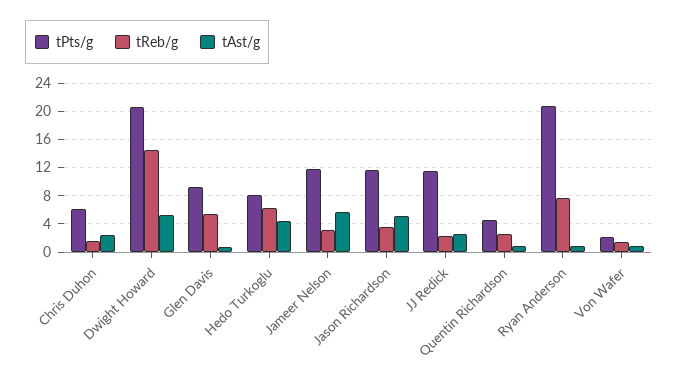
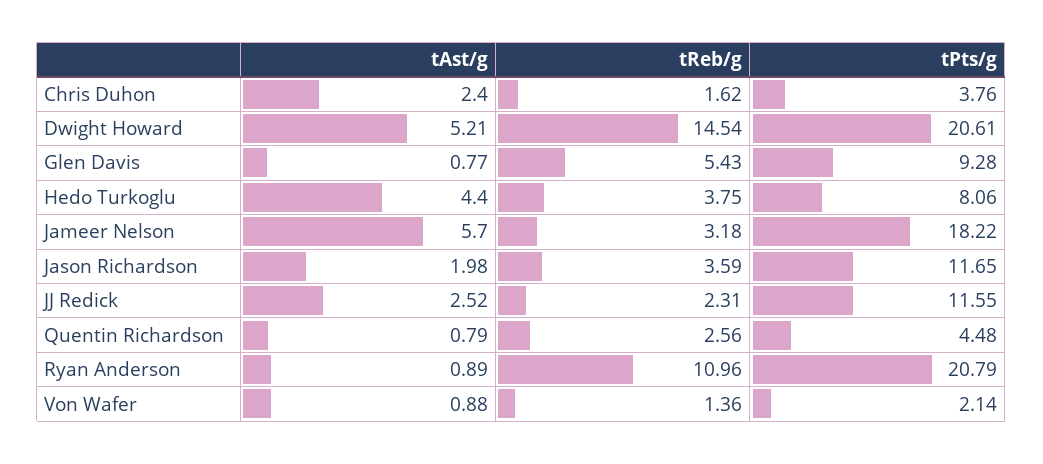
  {
    "tPts/g": {
-     "Chris Duhon": 6,
+     "Chris Duhon": 3.76,
      "Dwight Howard": 20.61,
      "Glen Davis": 9.28,
      "Hedo Turkoglu": 8.06,
-     "Jameer Nelson": 12,
+     "Jameer Nelson": 18.22,
      "Jason Richardson": 11.65,
      "JJ Redick": 11.55,
      "Quentin Richardson": 4.48,
      "Ryan Anderson": 20.79,
      "Von Wafer": 2.14
    },
    "tReb/g": {
      "Chris Duhon": 1.62,
      "Dwight Howard": 14.54,
      "Glen Davis": 5.43,
-     "Hedo Turkoglu": 6,
+     "Hedo Turkoglu": 3.75,
      "Jameer Nelson": 3.18,
      "Jason Richardson": 3.59,
      "JJ Redick": 2.31,
      "Quentin Richardson": 2.56,
-     "Ryan Anderson": 8,
+     "Ryan Anderson": 10.96,
      "Von Wafer": 1.36
    },
    "tAst/g": {
      "Chris Duhon": 2.4,
      "Dwight Howard": 5.21,
      "Glen Davis": 0.77,
      "Hedo Turkoglu": 4.4,
      "Jameer Nelson": 5.7,
-     "Jason Richardson": 5,
+     "Jason Richardson": 1.98,
      "JJ Redick": 2.52,
      "Quentin Richardson": 0.79,
      "Ryan Anderson": 0.89,
      "Von Wafer": 0.88
    }
  }

